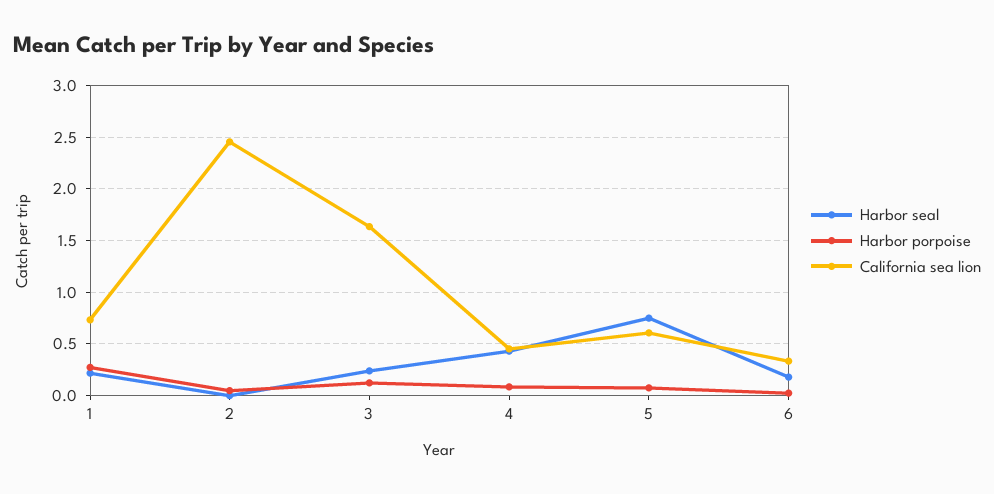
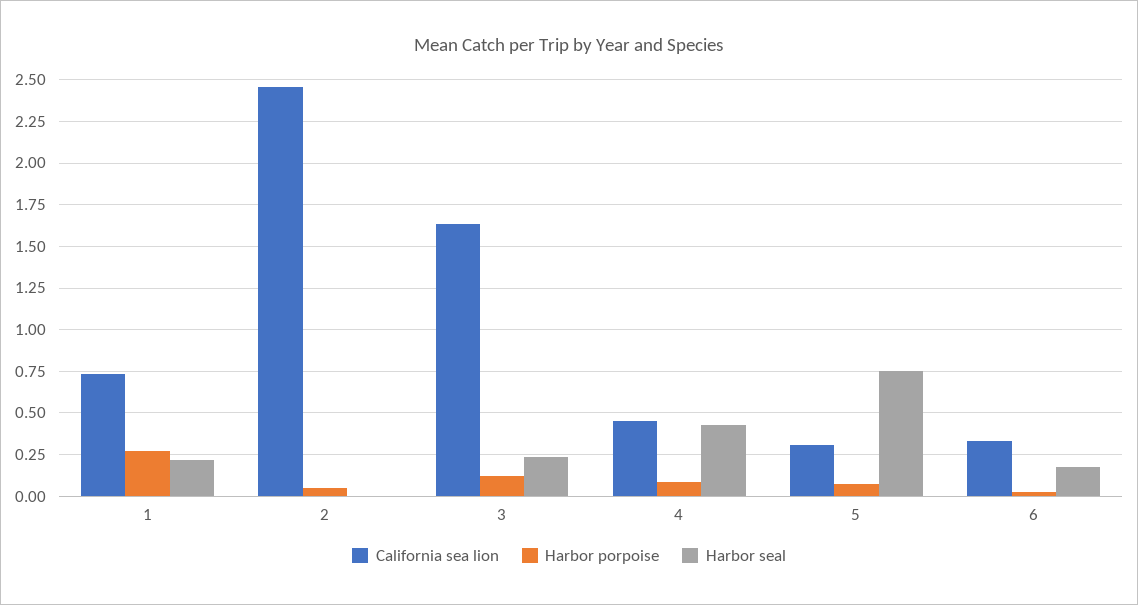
  {
    "Harbor seal": {
      "1": 0.2,
      "2": 0,
      "3": 0.25,
      "4": 0.45,
      "5": 0.75,
      "6": 0.2
    },
    "Harbor porpoise": {
      "1": 0.25,
      "2": 0.05,
      "3": 0.1,
      "4": 0.1,
      "5": 0.05,
      "6": 0
    },
    "California sea lion": {
      "1": 0.75,
      "2": 2.45,
      "3": 1.65,
      "4": 0.45,
-     "5": 0.6,
+     "5": 0.3,
      "6": 0.35
    }
  }

